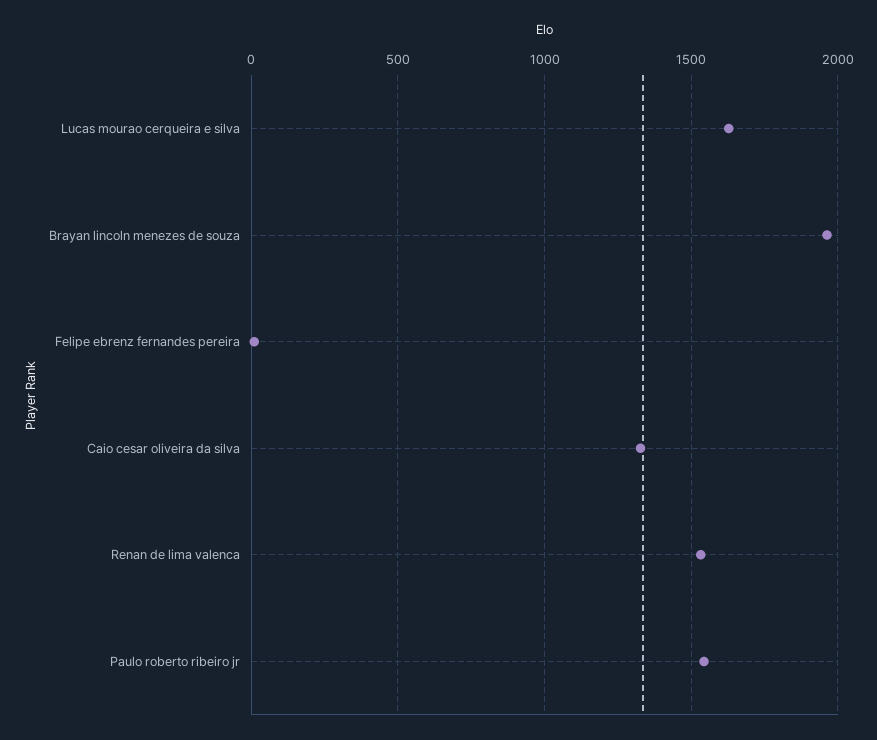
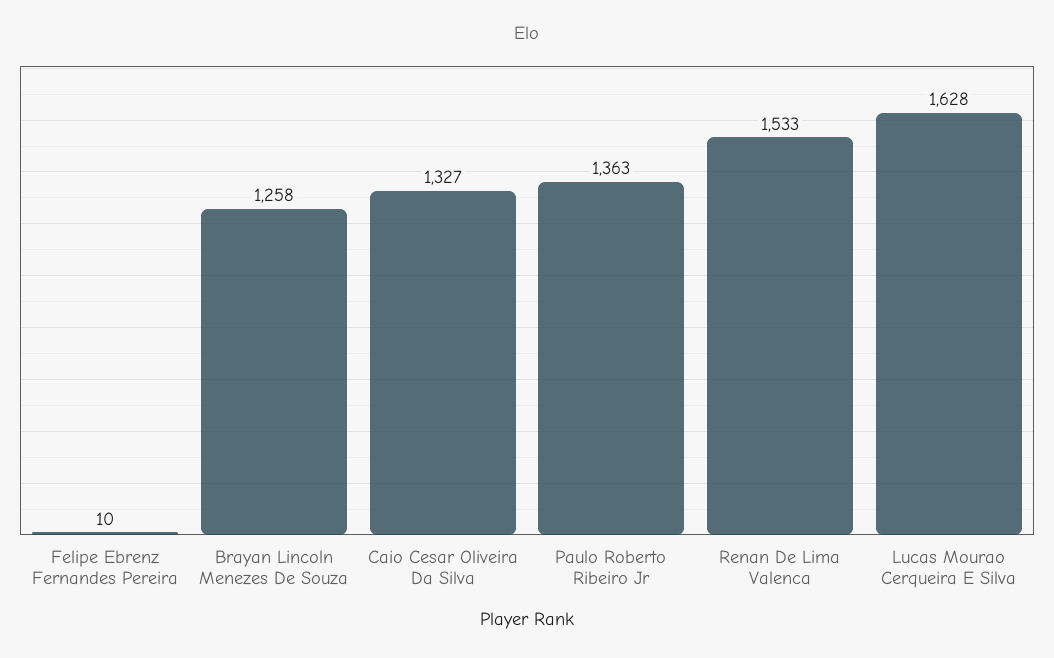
  {
    "Lucas mourao cerqueira e silva": 1628,
-   "Brayan lincoln menezes de souza": 1950,
+   "Brayan lincoln menezes de souza": 1258,
    "Felipe ebrenz fernandes pereira": 10,
    "Caio cesar oliveira da silva": 1327,
    "Renan de lima valenca": 1533,
-   "Paulo roberto ribeiro jr": 1550
+   "Paulo roberto ribeiro jr": 1363
  }

